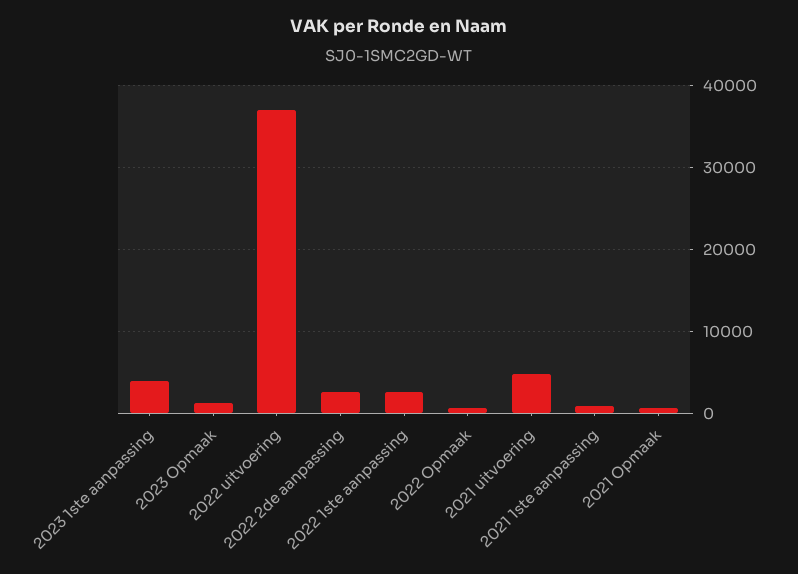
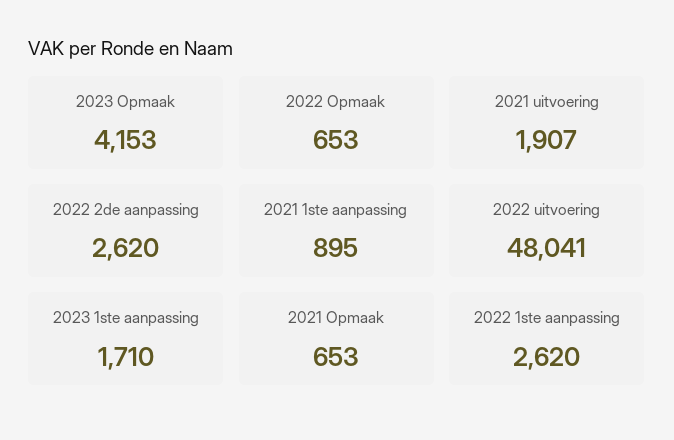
  {
-   "2023 1ste aanpassing": 4000,
+   "2023 1ste aanpassing": 1710,
-   "2023 Opmaak": 1000,
+   "2023 Opmaak": 4153,
-   "2022 uitvoering": 37000,
+   "2022 uitvoering": 48041,
    "2022 2de aanpassing": 2620,
    "2022 1ste aanpassing": 2620,
    "2022 Opmaak": 653,
-   "2021 uitvoering": 5000,
+   "2021 uitvoering": 1907,
    "2021 1ste aanpassing": 895,
    "2021 Opmaak": 653
  }

